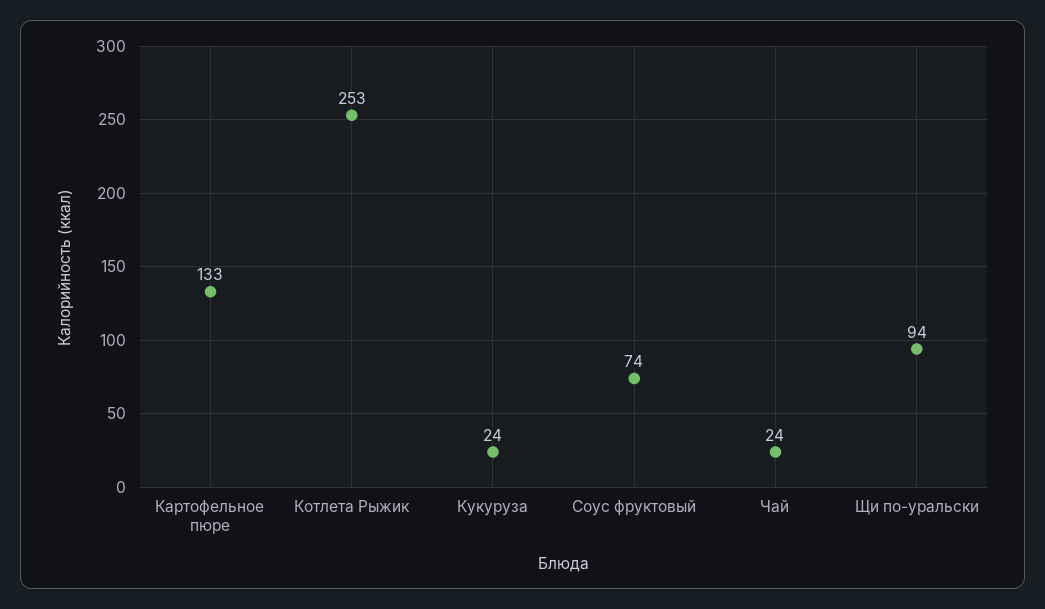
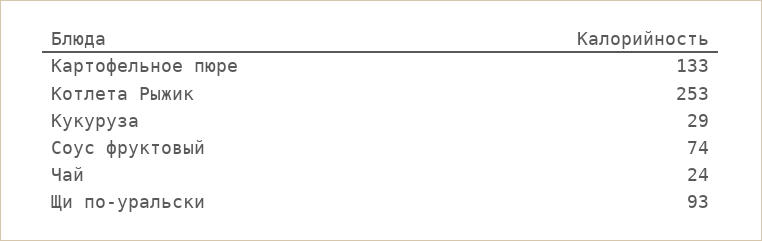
  {
    "Картофельное пюре": 133,
    "Котлета Рыжик": 253,
-   "Кукуруза": 24,
+   "Кукуруза": 29,
    "Соус фруктовый": 74,
    "Чай": 24,
-   "Щи по-уральски": 94
+   "Щи по-уральски": 93
  }

